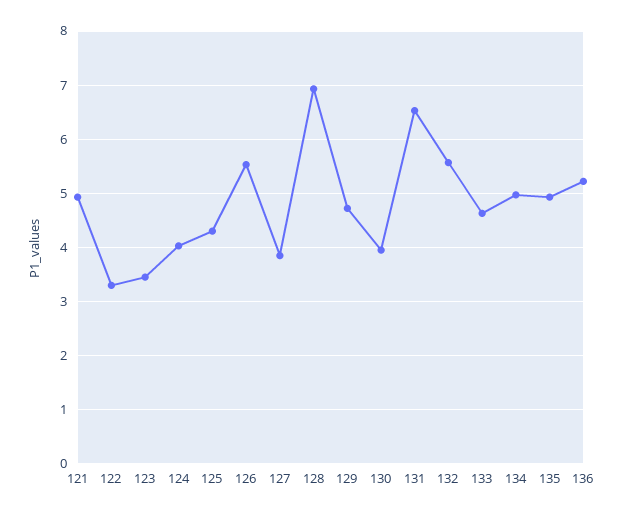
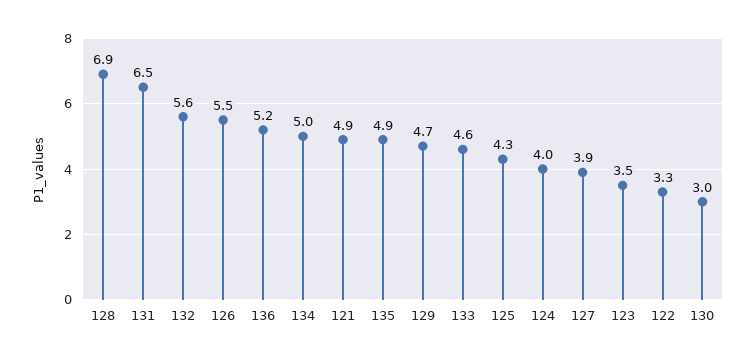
  {
    "121": 4.9,
    "122": 3.3,
    "123": 3.5,
    "124": 4,
    "125": 4.3,
    "126": 5.5,
    "127": 3.9,
    "128": 6.9,
    "129": 4.7,
-   "130": 4,
+   "130": 3,
    "131": 6.5,
    "132": 5.6,
    "133": 4.6,
    "134": 5,
    "135": 4.9,
    "136": 5.2
  }

